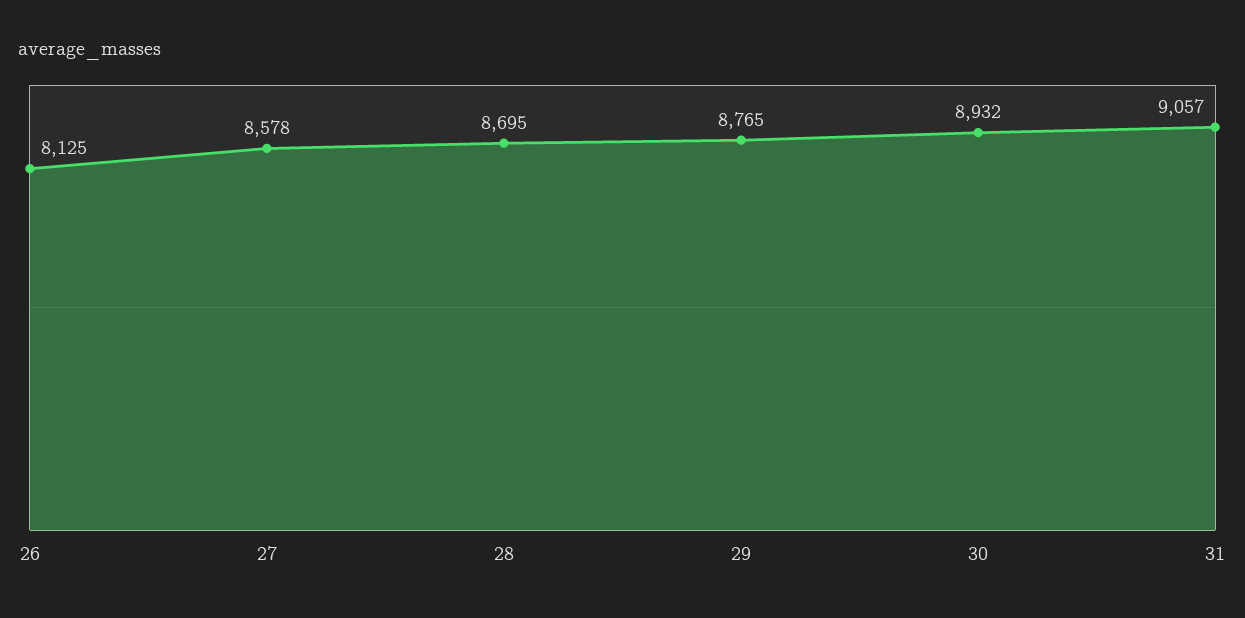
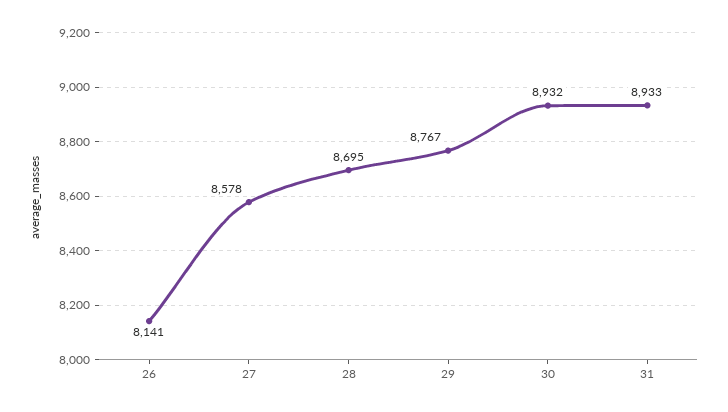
  {
-   "26": 8125,
+   "26": 8141,
    "27": 8578,
    "28": 8695,
-   "29": 8765,
+   "29": 8767,
    "30": 8932,
-   "31": 9057
+   "31": 8933
  }

